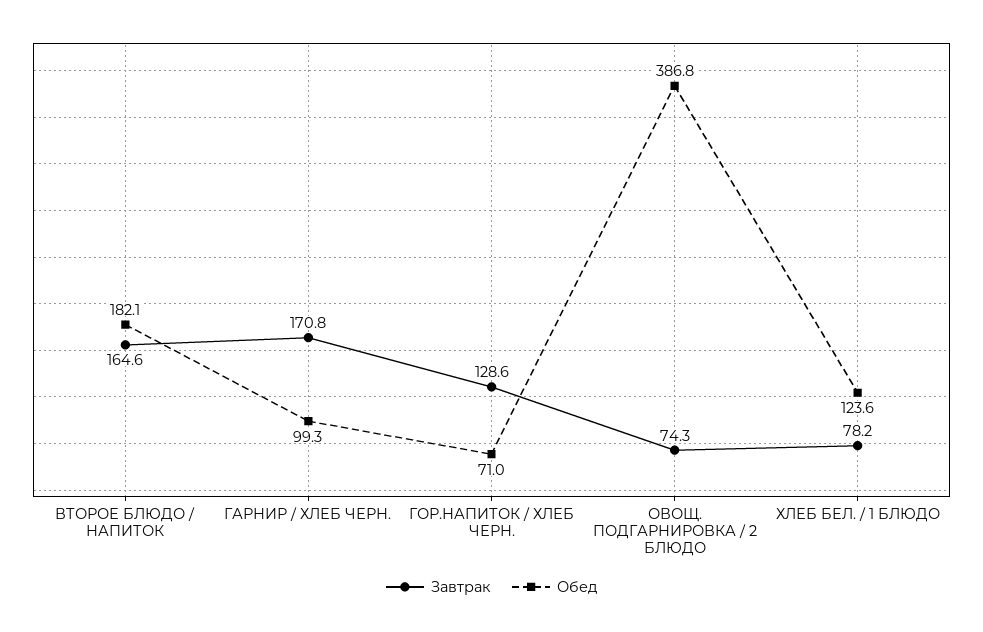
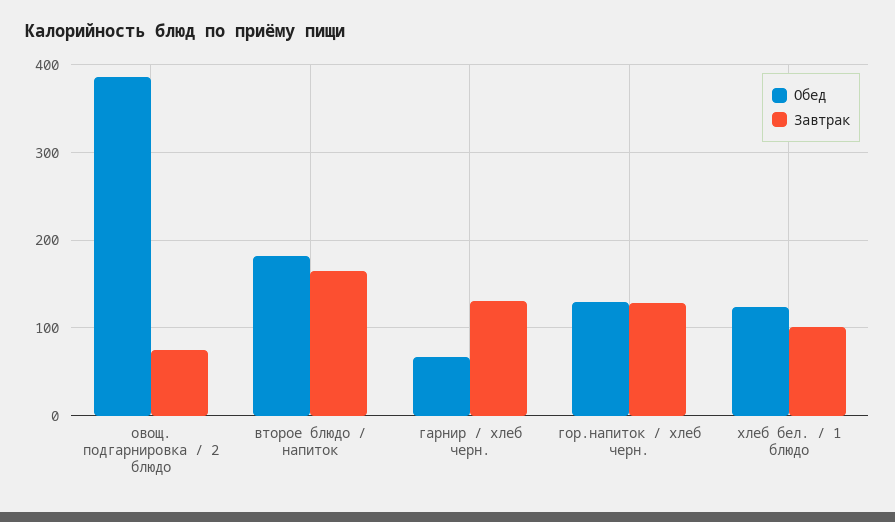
  {
    "Завтрак": {
      "ВТОРОЕ БЛЮДО / НАПИТОК": 164.6,
-     "ГАРНИР / ХЛЕБ ЧЕРН.": 170.8,
+     "ГАРНИР / ХЛЕБ ЧЕРН.": 130,
      "ГОР.НАПИТОК / ХЛЕБ ЧЕРН.": 128.6,
      "ОВОЩ. ПОДГАРНИРОВКА / 2 БЛЮДО": 74.3,
-     "ХЛЕБ БЕЛ. / 1 БЛЮДО": 78.2
+     "ХЛЕБ БЕЛ. / 1 БЛЮДО": 100
    },
    "Обед": {
      "ВТОРОЕ БЛЮДО / НАПИТОК": 182.1,
-     "ГАРНИР / ХЛЕБ ЧЕРН.": 99.3,
+     "ГАРНИР / ХЛЕБ ЧЕРН.": 70,
-     "ГОР.НАПИТОК / ХЛЕБ ЧЕРН.": 71,
+     "ГОР.НАПИТОК / ХЛЕБ ЧЕРН.": 130,
      "ОВОЩ. ПОДГАРНИРОВКА / 2 БЛЮДО": 386.8,
      "ХЛЕБ БЕЛ. / 1 БЛЮДО": 123.6
    }
  }

